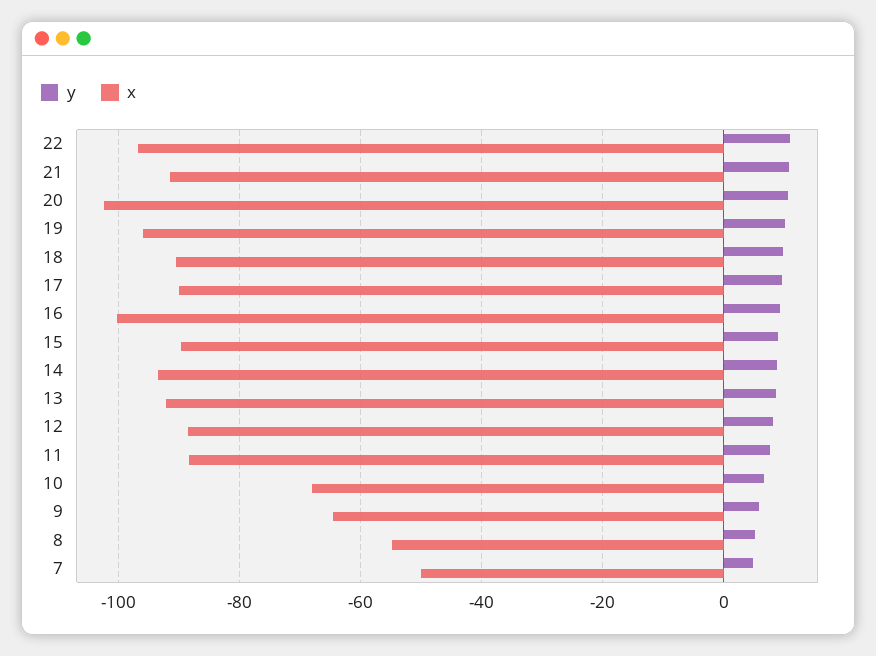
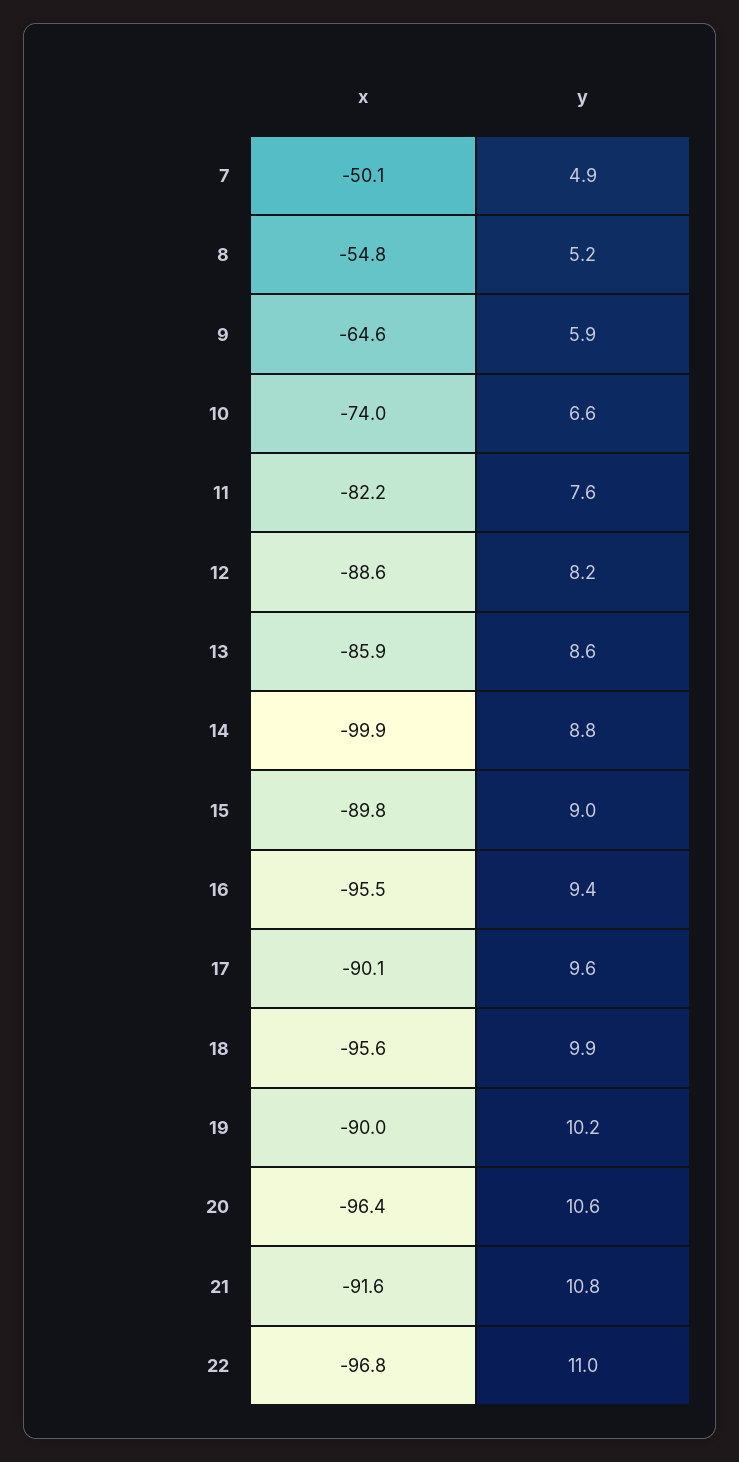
  {
    "y": {
      "22": 11,
      "21": 10.8,
      "20": 10.6,
      "19": 10.2,
      "18": 9.9,
      "17": 9.6,
      "16": 9.4,
      "15": 9,
      "14": 8.8,
      "13": 8.6,
      "12": 8.2,
      "11": 7.6,
      "10": 6.6,
      "9": 5.9,
      "8": 5.2,
      "7": 4.9
    },
    "x": {
      "22": -96.8,
      "21": -91.6,
-     "20": -102,
+     "20": -96.4,
-     "19": -96,
+     "19": -90,
-     "18": -90,
+     "18": -95.6,
      "17": -90.1,
-     "16": -100,
+     "16": -95.5,
      "15": -89.8,
-     "14": -94,
+     "14": -99.9,
-     "13": -92,
+     "13": -85.9,
      "12": -88.6,
-     "11": -88,
+     "11": -82.2,
-     "10": -68,
+     "10": -74,
      "9": -64.6,
      "8": -54.8,
      "7": -50.1
    }
  }

